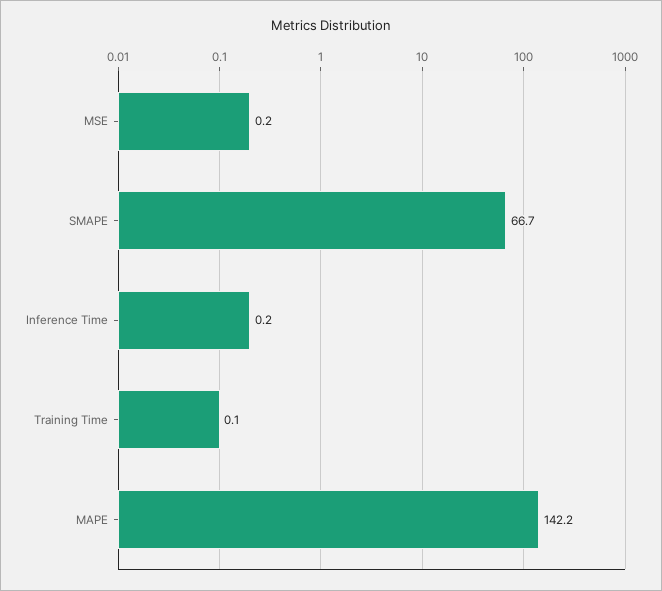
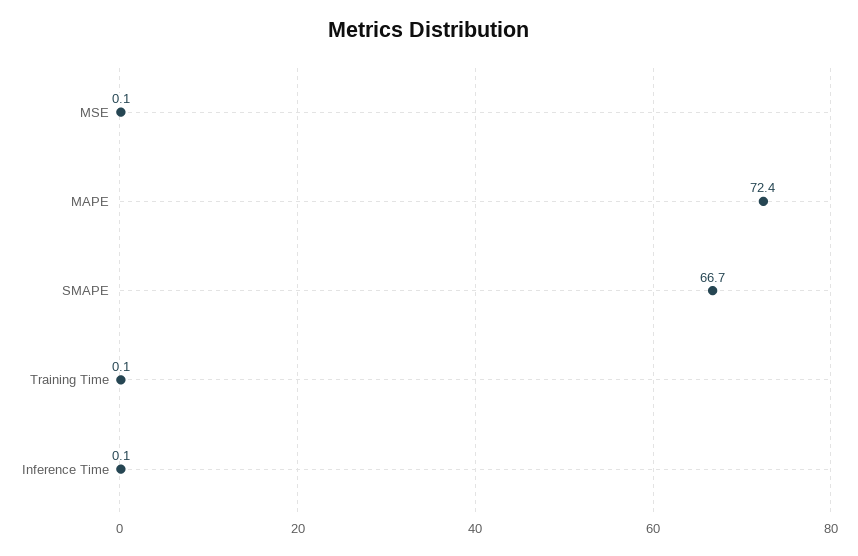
  {
-   "MSE": 0.2,
+   "MSE": 0.1,
    "SMAPE": 66.7,
-   "Inference Time": 0.2,
+   "Inference Time": 0.1,
    "Training Time": 0.1,
-   "MAPE": 142.2
+   "MAPE": 72.4
  }

